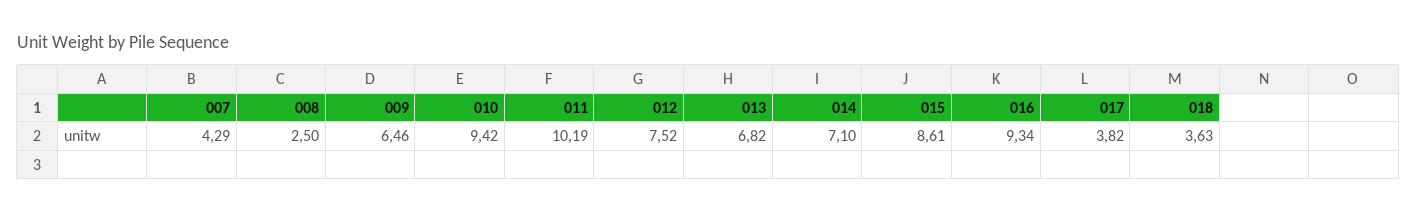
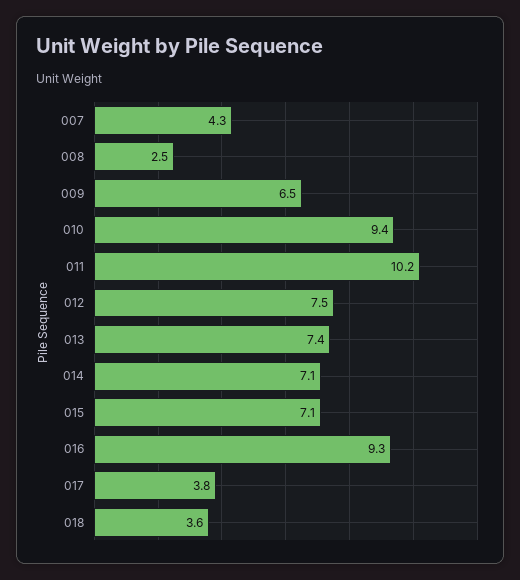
  {
    "007": 4.29,
    "008": 2.5,
    "009": 6.46,
    "010": 9.42,
    "011": 10.19,
    "012": 7.52,
-   "013": 6.82,
+   "013": 7.4,
    "014": 7.1,
-   "015": 8.61,
+   "015": 7.1,
    "016": 9.34,
    "017": 3.82,
    "018": 3.63
  }

